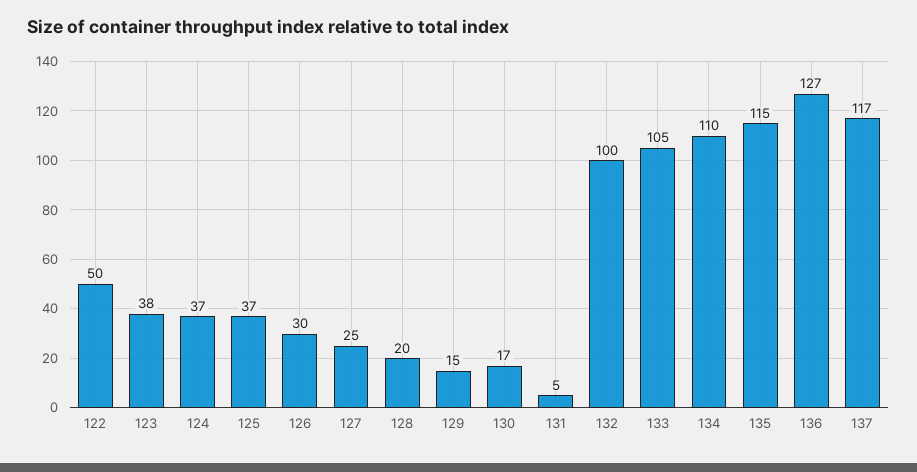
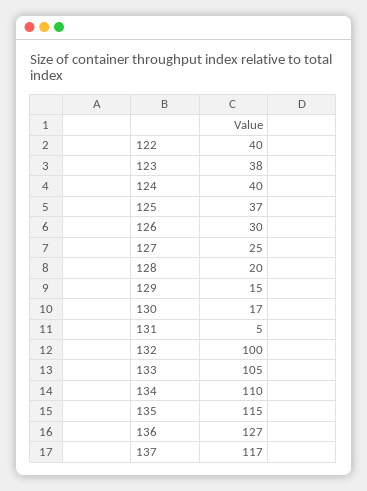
  {
-   "122": 50,
+   "122": 40,
    "123": 38,
-   "124": 37,
+   "124": 40,
    "125": 37,
    "126": 30,
    "127": 25,
    "128": 20,
    "129": 15,
    "130": 17,
    "131": 5,
    "132": 100,
    "133": 105,
    "134": 110,
    "135": 115,
    "136": 127,
    "137": 117
  }

